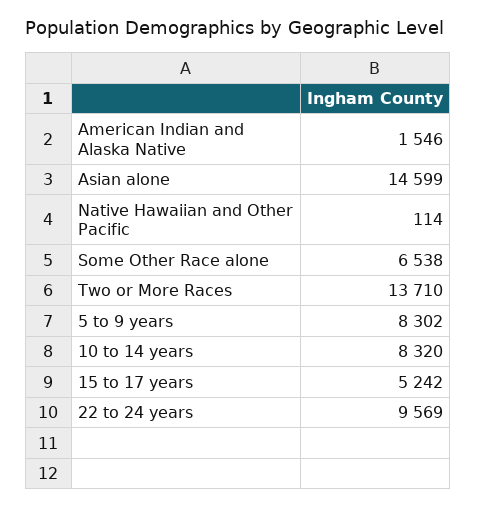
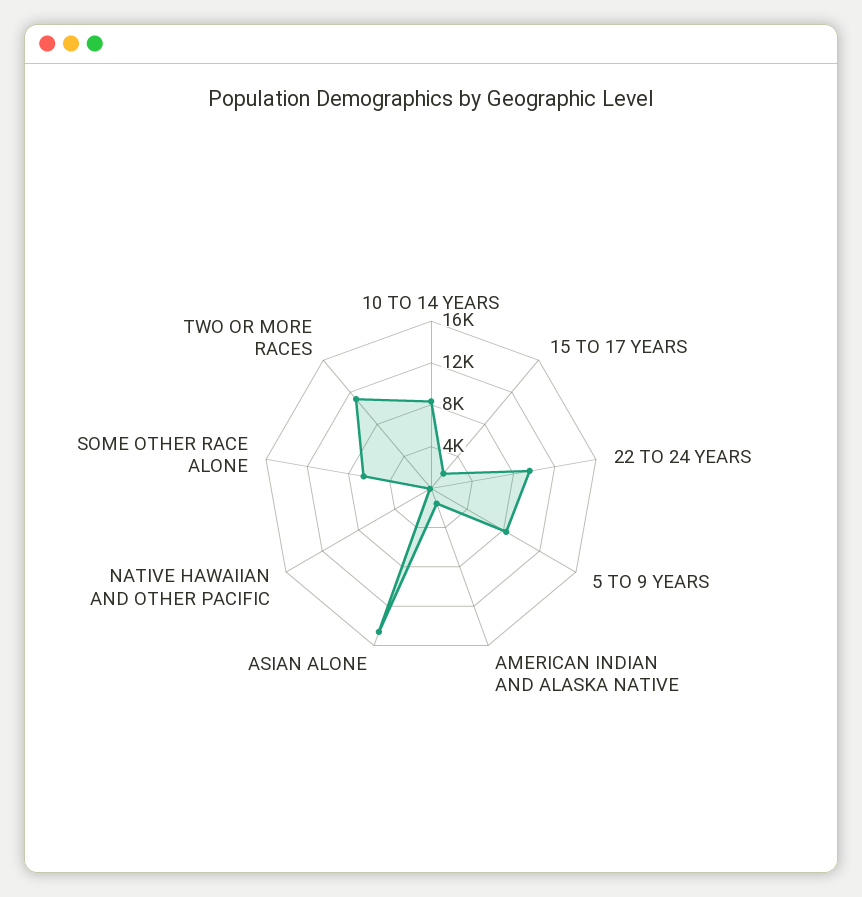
  {
    "American Indian and Alaska Native": 1546,
    "Asian alone": 14599,
    "Native Hawaiian and Other Pacific": 114,
    "Some Other Race alone": 6538,
-   "Two or More Races": 13710,
+   "Two or More Races": 11000,
    "5 to 9 years": 8302,
    "10 to 14 years": 8320,
-   "15 to 17 years": 5242,
+   "15 to 17 years": 2000,
    "22 to 24 years": 9569
  }

